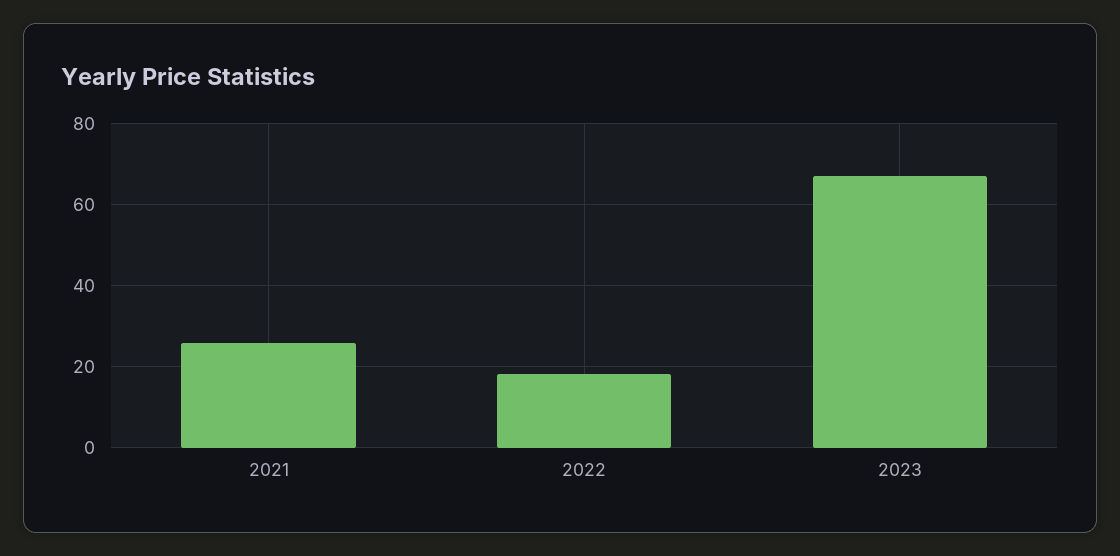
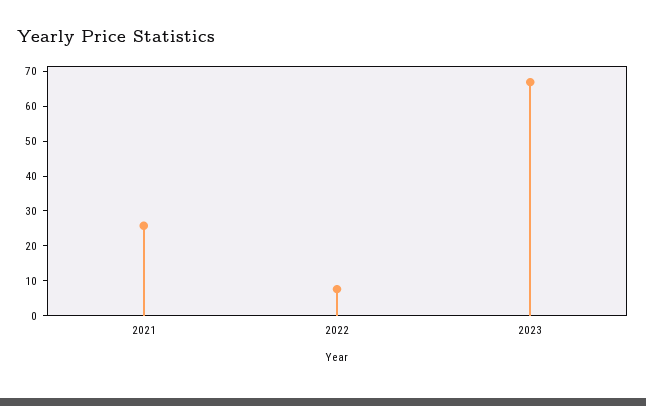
  {
    "2021": 26,
-   "2022": 18,
+   "2022": 7.5,
    "2023": 66
  }

